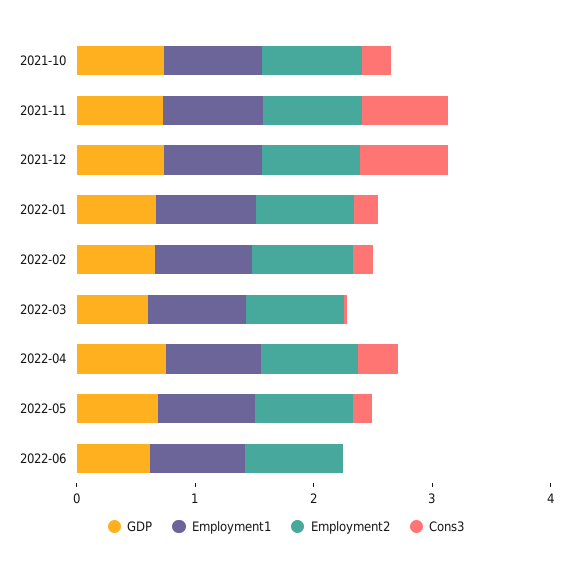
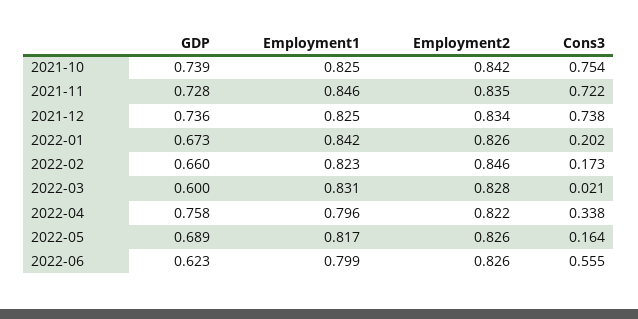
  {
    "GDP": {
      "2021-10": 0.739,
      "2021-11": 0.728,
      "2021-12": 0.736,
      "2022-01": 0.673,
      "2022-02": 0.66,
      "2022-03": 0.6,
      "2022-04": 0.758,
      "2022-05": 0.689,
      "2022-06": 0.623
    },
    "Employment1": {
      "2021-10": 0.825,
      "2021-11": 0.846,
      "2021-12": 0.825,
      "2022-01": 0.842,
      "2022-02": 0.823,
      "2022-03": 0.831,
      "2022-04": 0.796,
      "2022-05": 0.817,
      "2022-06": 0.799
    },
    "Employment2": {
      "2021-10": 0.842,
      "2021-11": 0.835,
      "2021-12": 0.834,
      "2022-01": 0.826,
      "2022-02": 0.846,
      "2022-03": 0.828,
      "2022-04": 0.822,
      "2022-05": 0.826,
      "2022-06": 0.826
    },
    "Cons3": {
-     "2021-10": 0.2,
+     "2021-10": 0.754,
      "2021-11": 0.722,
      "2021-12": 0.738,
      "2022-01": 0.202,
      "2022-02": 0.173,
      "2022-03": 0.021,
      "2022-04": 0.338,
      "2022-05": 0.164,
-     "2022-06": 0
+     "2022-06": 0.555
    }
  }

